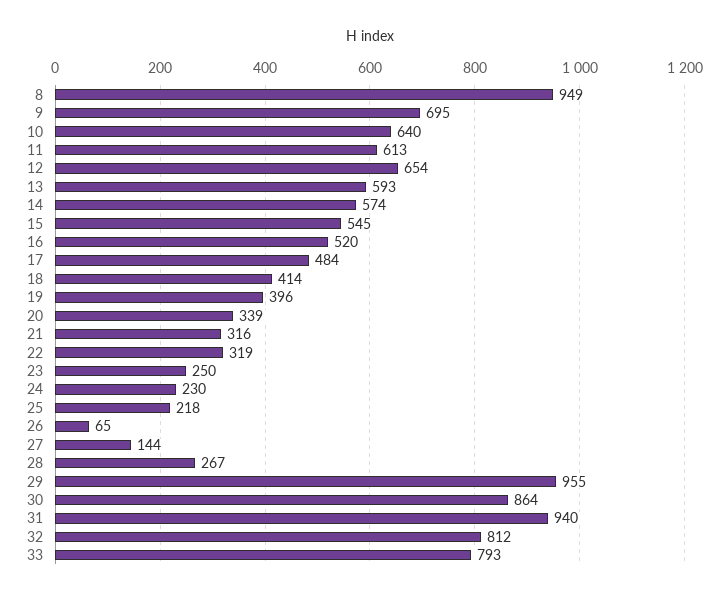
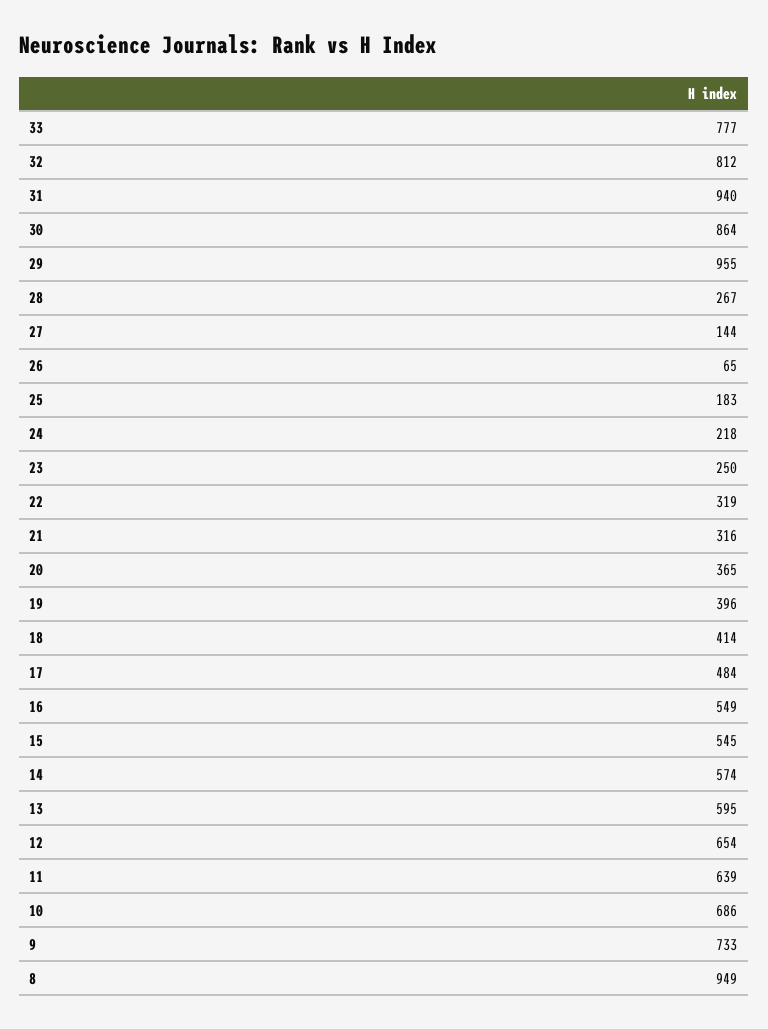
  {
    "8": 949,
-   "9": 695,
+   "9": 733,
-   "10": 640,
+   "10": 686,
-   "11": 613,
+   "11": 639,
    "12": 654,
-   "13": 593,
+   "13": 595,
    "14": 574,
    "15": 545,
-   "16": 520,
+   "16": 549,
    "17": 484,
    "18": 414,
    "19": 396,
-   "20": 339,
+   "20": 365,
    "21": 316,
    "22": 319,
    "23": 250,
-   "24": 230,
+   "24": 218,
-   "25": 218,
+   "25": 183,
    "26": 65,
    "27": 144,
    "28": 267,
    "29": 955,
    "30": 864,
    "31": 940,
    "32": 812,
-   "33": 793
+   "33": 777
  }

